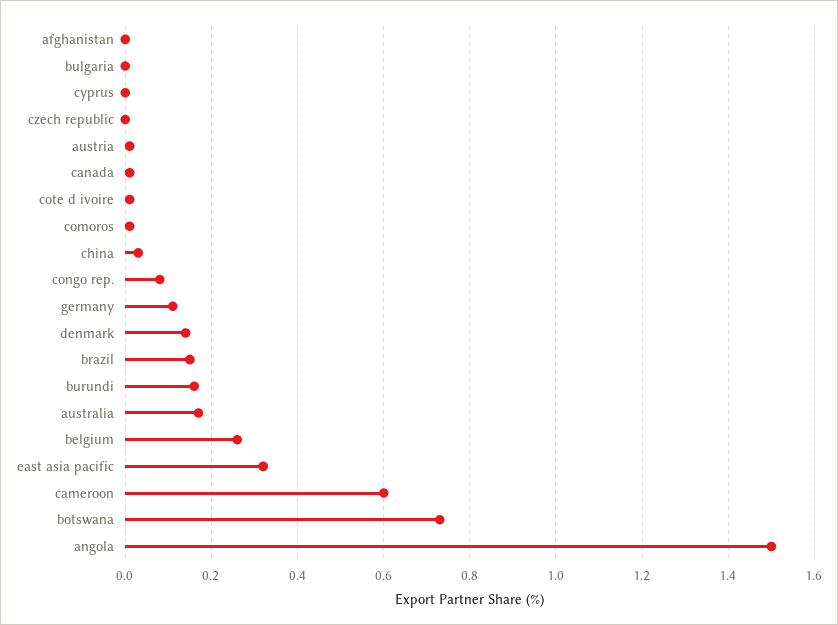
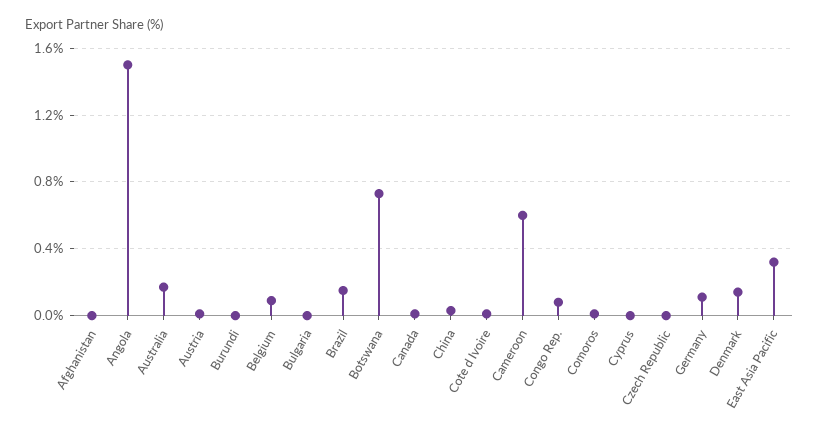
  {
    "afghanistan": 0,
    "bulgaria": 0,
    "cyprus": 0,
    "czech republic": 0,
    "austria": 0,
    "canada": 0,
    "cote d ivoire": 0,
    "comoros": 0,
    "china": 0.05,
    "congo rep.": 0.1,
    "germany": 0.1,
    "denmark": 0.15,
    "brazil": 0.15,
-   "burundi": 0.15,
+   "burundi": 0,
    "australia": 0.15,
-   "belgium": 0.25,
+   "belgium": 0.1,
    "east asia pacific": 0.3,
    "cameroon": 0.6,
    "botswana": 0.75,
    "angola": 1.5
  }

